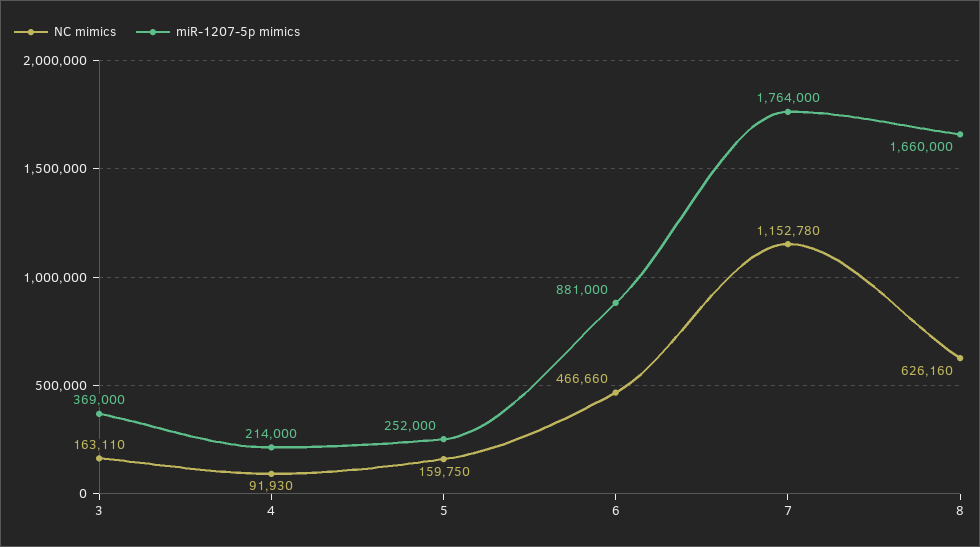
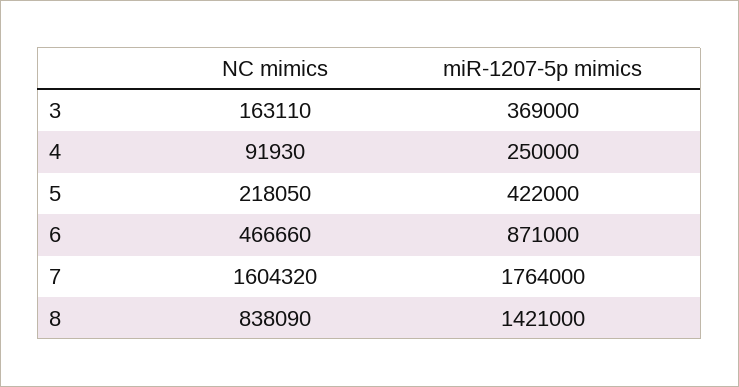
  {
    "NC mimics": {
      "3": 163110,
      "4": 91930,
-     "5": 159750,
+     "5": 218050,
      "6": 466660,
-     "7": 1152780,
+     "7": 1604320,
-     "8": 626160
+     "8": 838090
    },
    "miR-1207-5p mimics": {
      "3": 369000,
-     "4": 214000,
+     "4": 250000,
-     "5": 252000,
+     "5": 422000,
-     "6": 881000,
+     "6": 871000,
      "7": 1764000,
-     "8": 1660000
+     "8": 1421000
    }
  }

